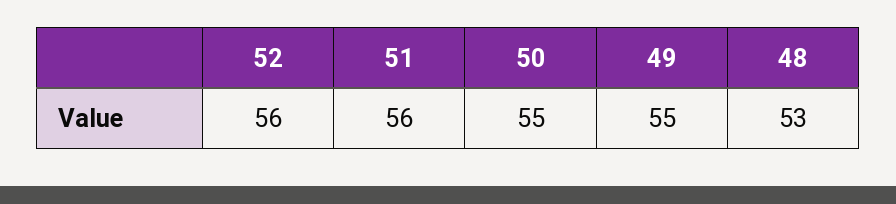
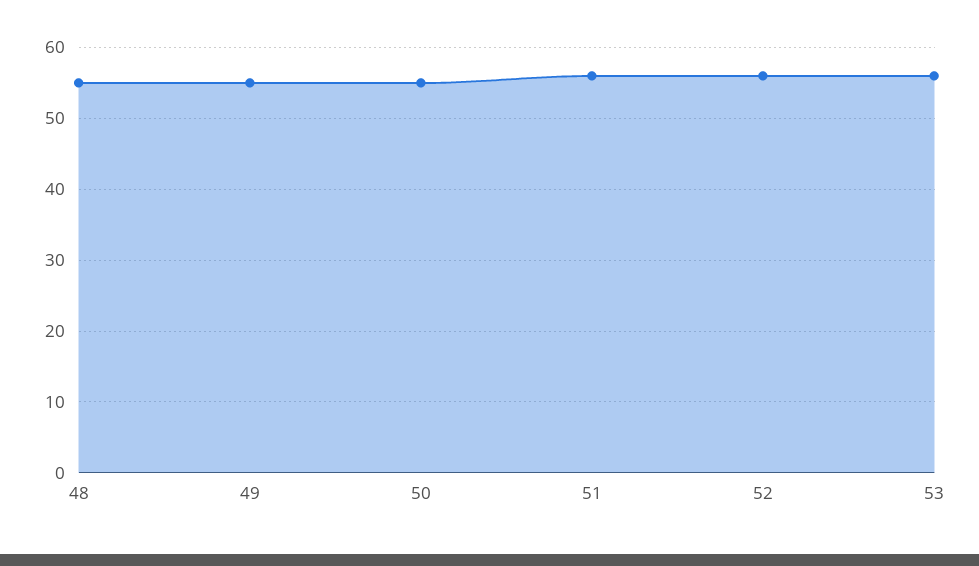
  {
    "52": 56,
    "51": 56,
    "50": 55,
    "49": 55,
-   "48": 53
+   "48": 55,
+   "53": 56
  }

